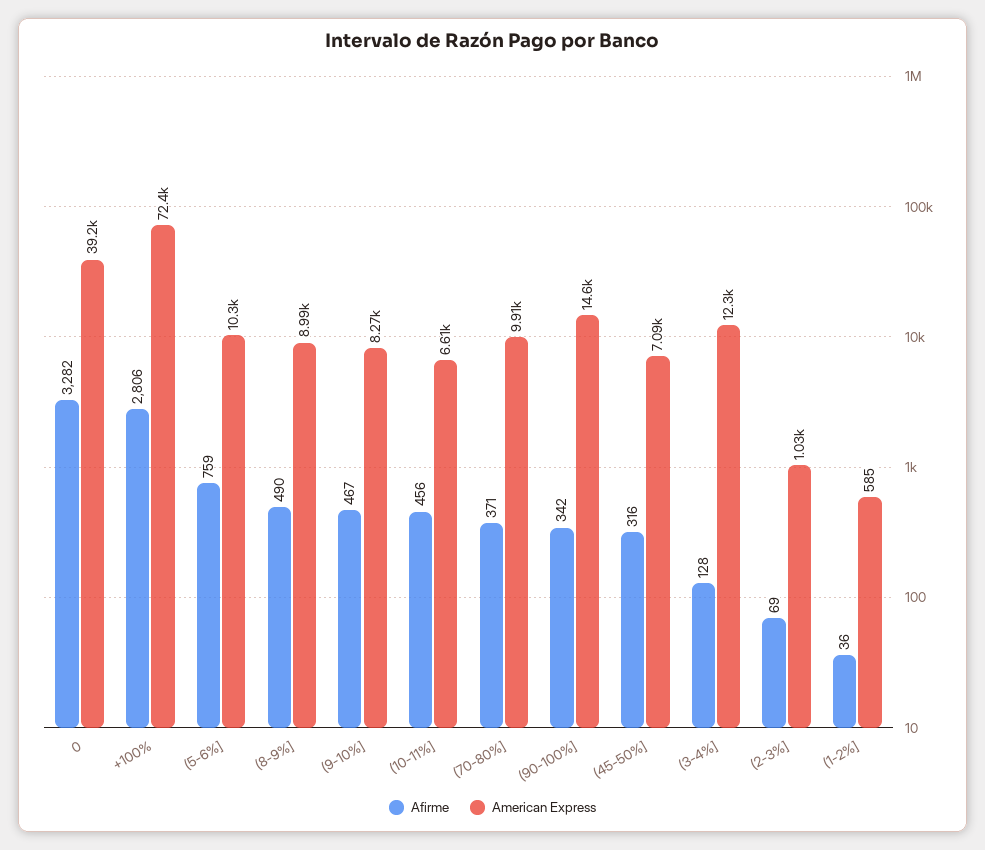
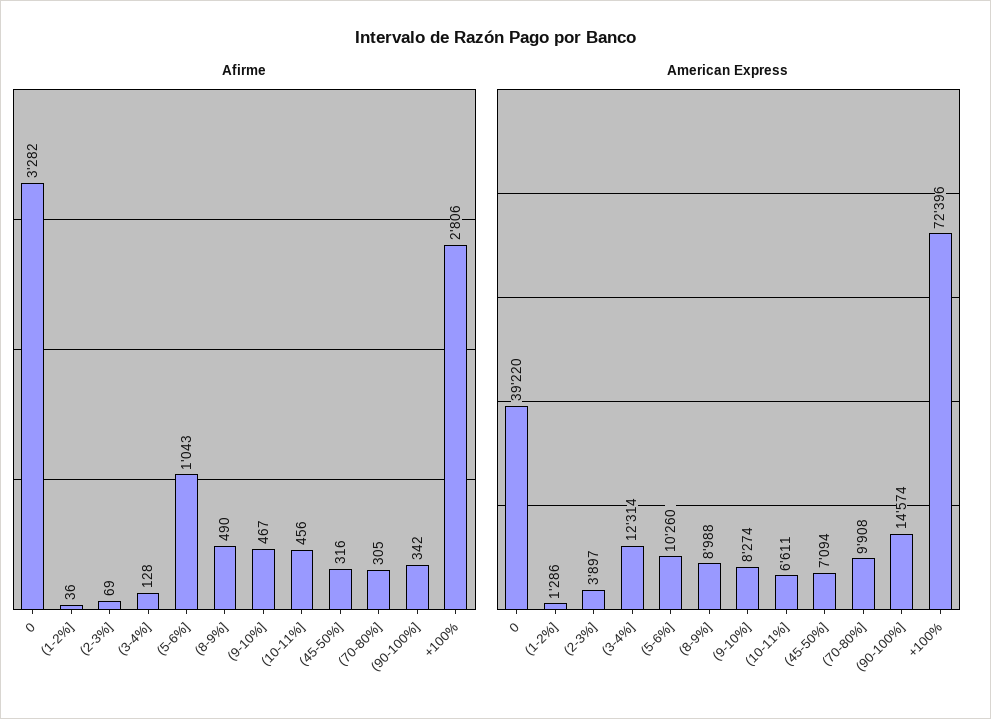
  {
    "Afirme": {
      "0": 3282,
      "+100%": 2806,
-     "(5-6%]": 759,
+     "(5-6%]": 1043,
      "(8-9%]": 490,
      "(9-10%]": 467,
      "(10-11%]": 456,
-     "(70-80%]": 371,
+     "(70-80%]": 305,
      "(90-100%]": 342,
      "(45-50%]": 316,
      "(3-4%]": 128,
      "(2-3%]": 69,
      "(1-2%]": 36
    },
    "American Express": {
      "0": 39220,
      "+100%": 72396,
      "(5-6%]": 10260,
      "(8-9%]": 8988,
      "(9-10%]": 8274,
      "(10-11%]": 6611,
      "(70-80%]": 9908,
      "(90-100%]": 14574,
      "(45-50%]": 7094,
      "(3-4%]": 12314,
-     "(2-3%]": 1030,
+     "(2-3%]": 3897,
-     "(1-2%]": 585
+     "(1-2%]": 1286
    }
  }

